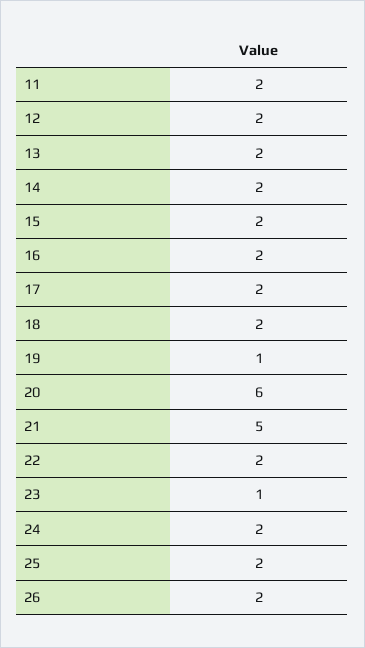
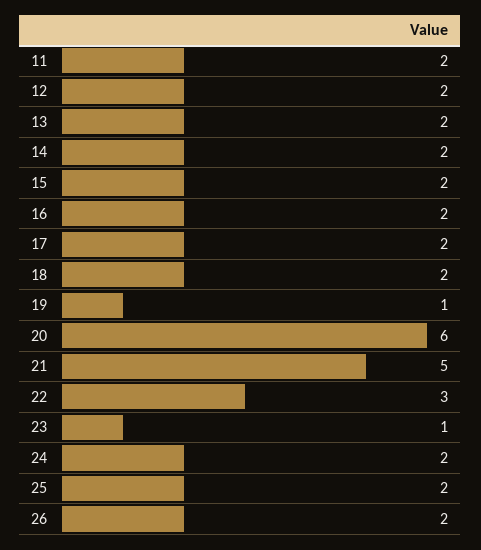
  {
    "11": 2,
    "12": 2,
    "13": 2,
    "14": 2,
    "15": 2,
    "16": 2,
    "17": 2,
    "18": 2,
    "19": 1,
    "20": 6,
    "21": 5,
-   "22": 2,
+   "22": 3,
    "23": 1,
    "24": 2,
    "25": 2,
    "26": 2
  }

